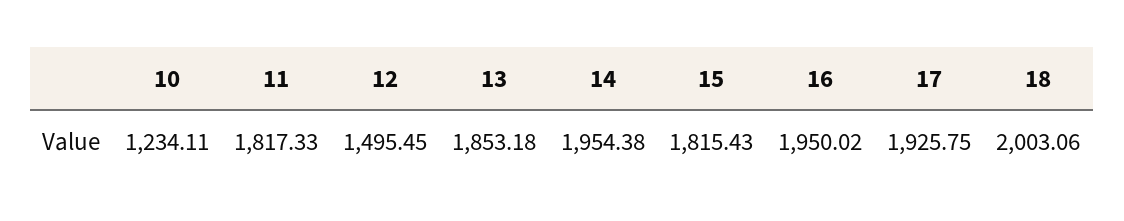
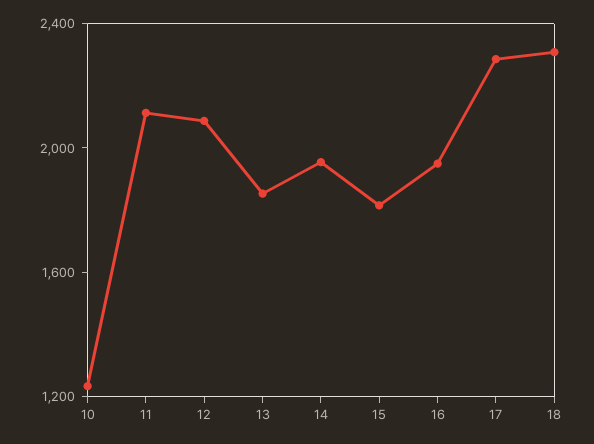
  {
    "10": 1234.11,
-   "11": 1817.33,
+   "11": 2100,
-   "12": 1495.45,
+   "12": 2100,
    "13": 1853.18,
    "14": 1954.38,
    "15": 1815.43,
    "16": 1950.02,
-   "17": 1925.75,
+   "17": 2300,
-   "18": 2003.06
+   "18": 2300
  }

